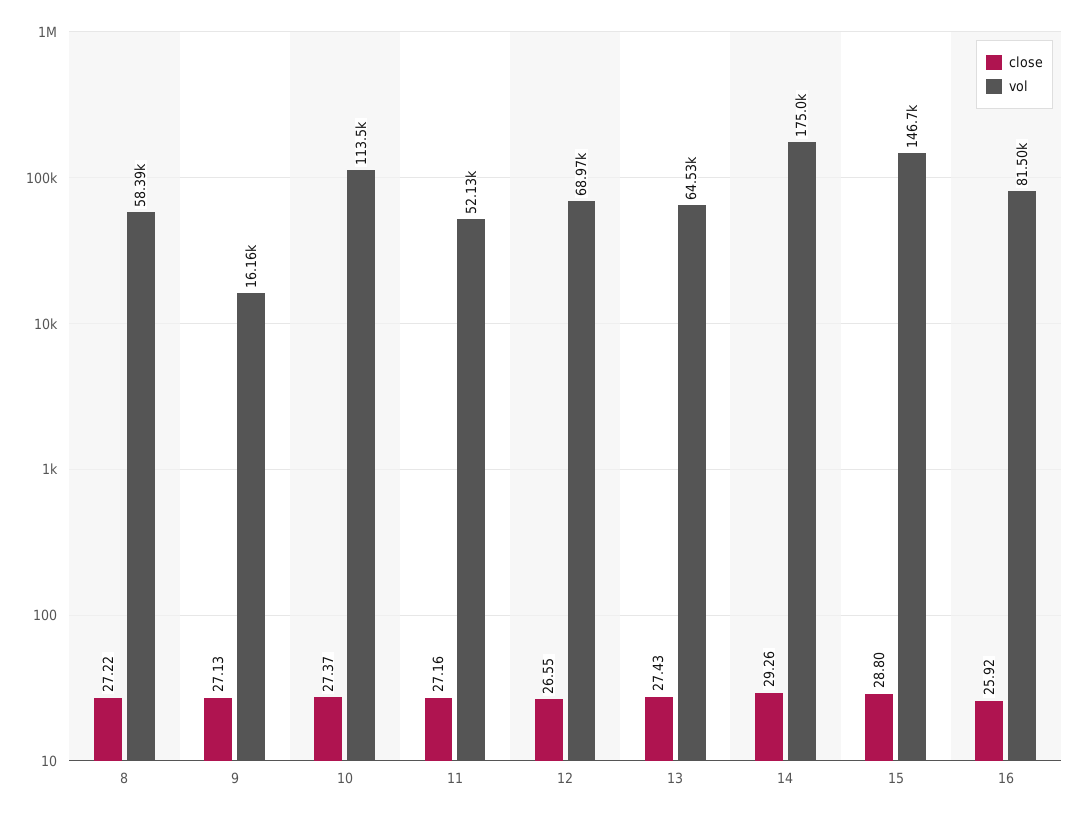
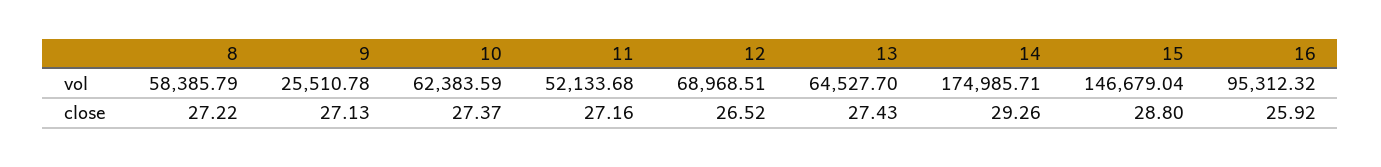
  {
    "close": {
      "8": 27.22,
      "9": 27.13,
      "10": 27.37,
      "11": 27.16,
-     "12": 26.55,
+     "12": 26.52,
      "13": 27.43,
      "14": 29.26,
      "15": 28.8,
      "16": 25.92
    },
    "vol": {
      "8": 58385.79,
-     "9": 16160,
+     "9": 25510.78,
-     "10": 113500,
+     "10": 62383.59,
      "11": 52133.68,
      "12": 68968.51,
      "13": 64527.7,
      "14": 174985.71,
      "15": 146679.04,
-     "16": 81500
+     "16": 95312.32
    }
  }

